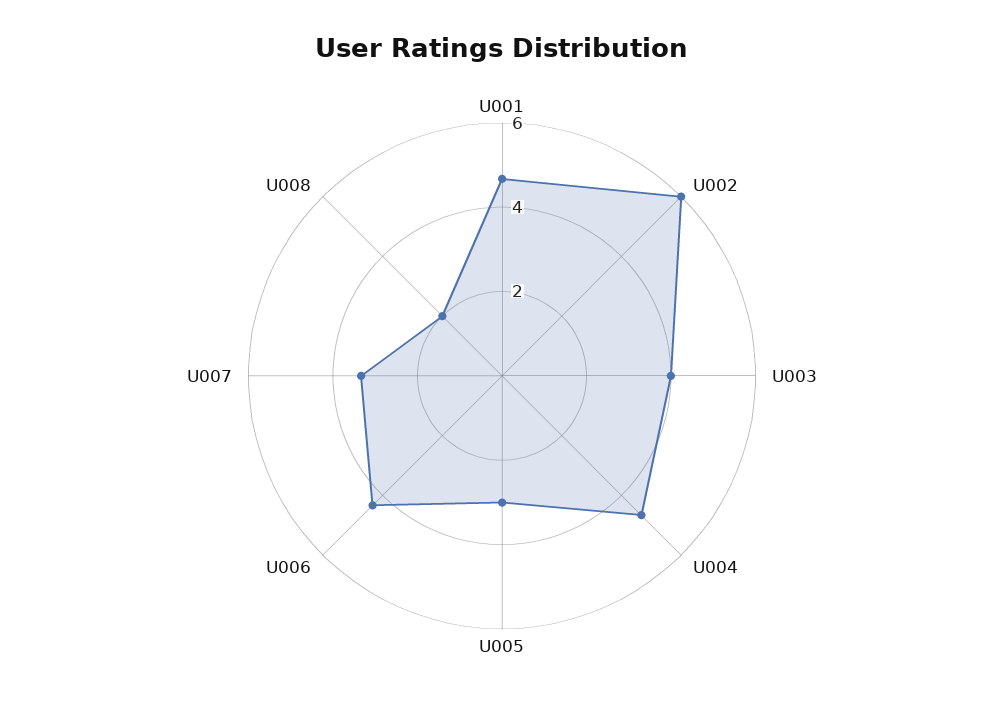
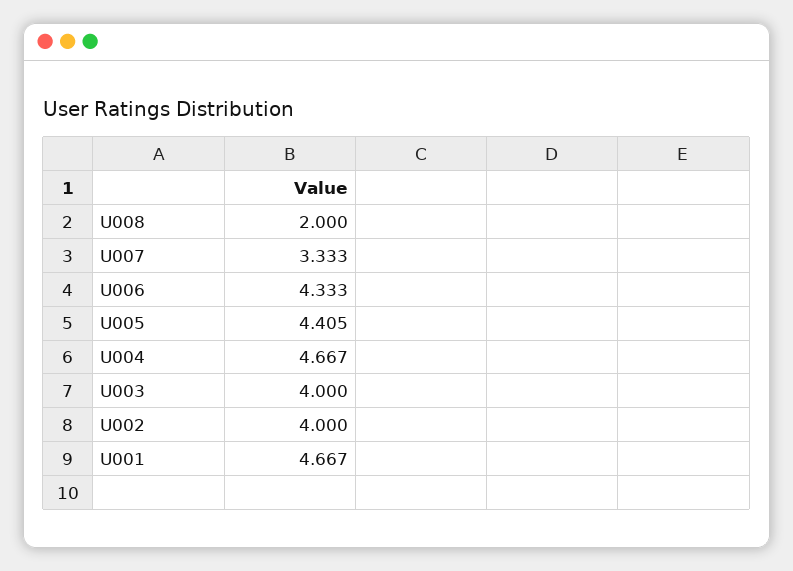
  {
    "U001": 4.667,
-   "U002": 6,
+   "U002": 4,
    "U003": 4,
    "U004": 4.667,
-   "U005": 3,
+   "U005": 4.405,
    "U006": 4.333,
    "U007": 3.333,
    "U008": 2
  }

